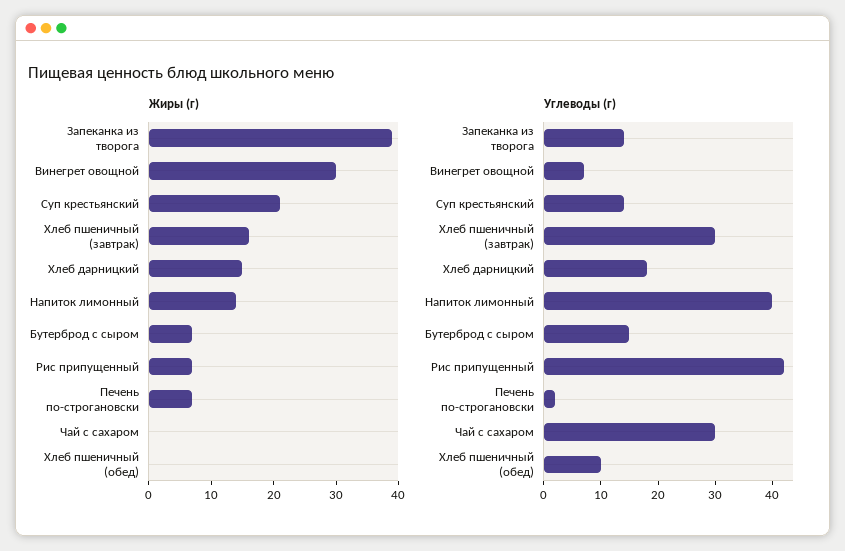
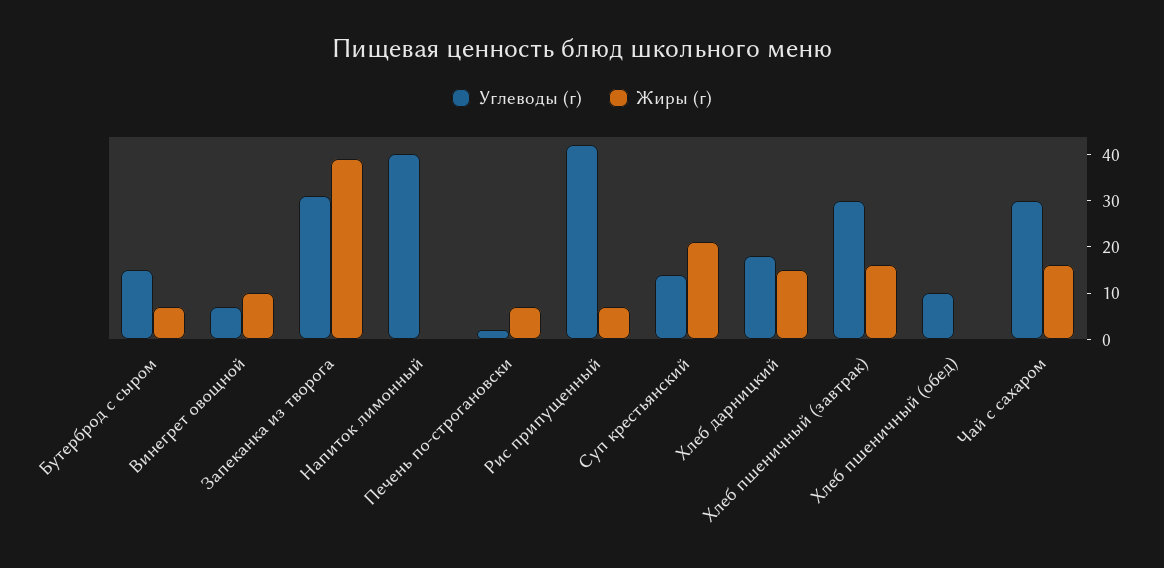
  {
    "Жиры (г)": {
      "Запеканка из творога": 40,
-     "Винегрет овощной": 30,
+     "Винегрет овощной": 10,
      "Суп крестьянский": 20,
      "Хлеб пшеничный (завтрак)": 15,
      "Хлеб дарницкий": 15,
-     "Напиток лимонный": 15,
+     "Напиток лимонный": 0,
      "Бутерброд с сыром": 5,
      "Рис припущенный": 5,
      "Печень по-строгановски": 5,
-     "Чай с сахаром": 0,
+     "Чай с сахаром": 15,
      "Хлеб пшеничный (обед)": 0
    },
    "Углеводы (г)": {
-     "Запеканка из творога": 15,
+     "Запеканка из творога": 30,
      "Винегрет овощной": 5,
      "Суп крестьянский": 15,
      "Хлеб пшеничный (завтрак)": 30,
      "Хлеб дарницкий": 20,
      "Напиток лимонный": 40,
      "Бутерброд с сыром": 15,
      "Рис припущенный": 40,
      "Печень по-строгановски": 0,
      "Чай с сахаром": 30,
      "Хлеб пшеничный (обед)": 10
    }
  }

